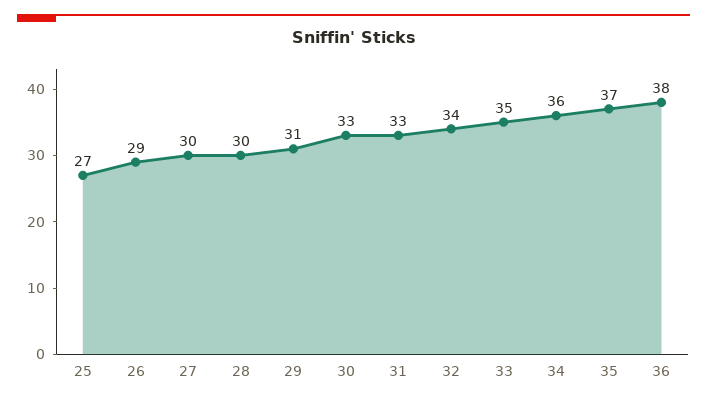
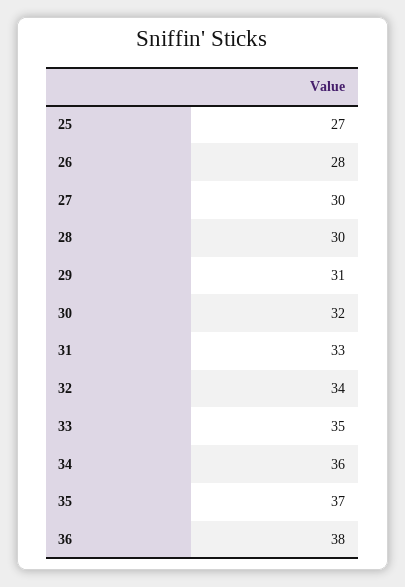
  {
    "25": 27,
-   "26": 29,
+   "26": 28,
    "27": 30,
    "28": 30,
    "29": 31,
-   "30": 33,
+   "30": 32,
    "31": 33,
    "32": 34,
    "33": 35,
    "34": 36,
    "35": 37,
    "36": 38
  }

